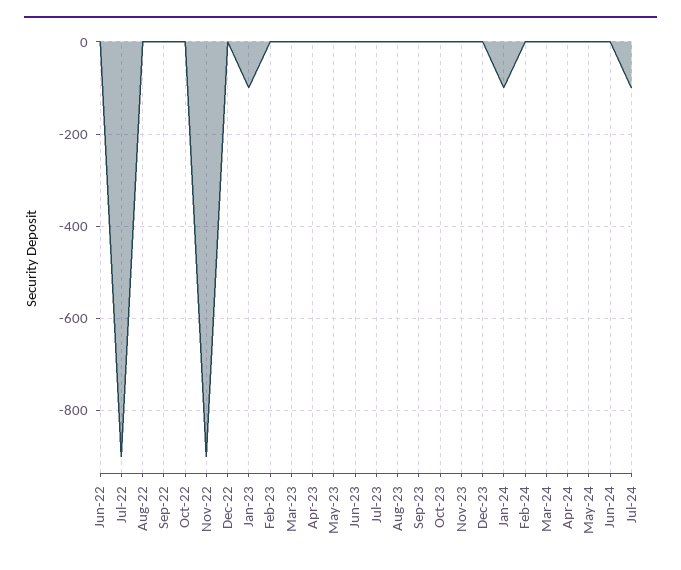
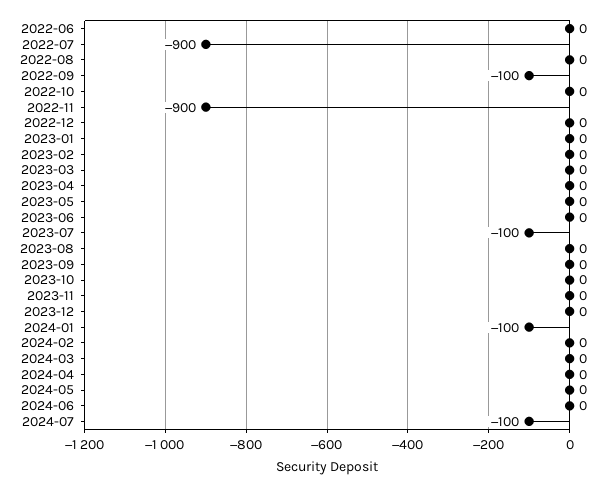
  {
    "Jun-22": 0,
    "Jul-22": -900,
    "Aug-22": 0,
-   "Sep-22": 0,
+   "Sep-22": -100,
    "Oct-22": 0,
    "Nov-22": -900,
    "Dec-22": 0,
-   "Jan-23": -100,
+   "Jan-23": 0,
    "Feb-23": 0,
    "Mar-23": 0,
    "Apr-23": 0,
    "May-23": 0,
    "Jun-23": 0,
-   "Jul-23": 0,
+   "Jul-23": -100,
    "Aug-23": 0,
    "Sep-23": 0,
    "Oct-23": 0,
    "Nov-23": 0,
    "Dec-23": 0,
    "Jan-24": -100,
    "Feb-24": 0,
    "Mar-24": 0,
    "Apr-24": 0,
    "May-24": 0,
    "Jun-24": 0,
    "Jul-24": -100
  }

